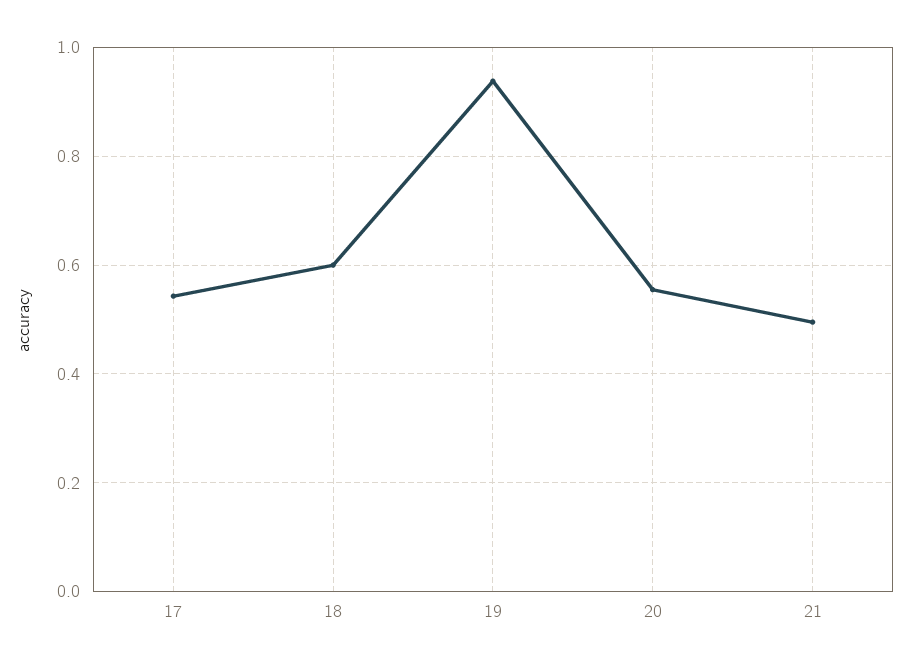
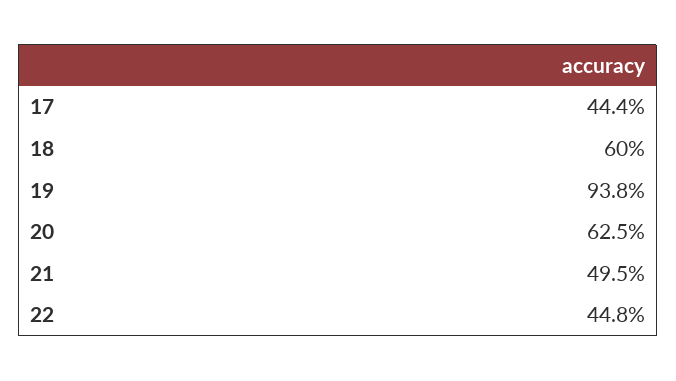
  {
-   "17": 0.54,
+   "17": 0.444,
    "18": 0.6,
    "19": 0.938,
-   "20": 0.56,
+   "20": 0.625,
-   "21": 0.495
+   "21": 0.495,
+   "22": 0.448
  }

